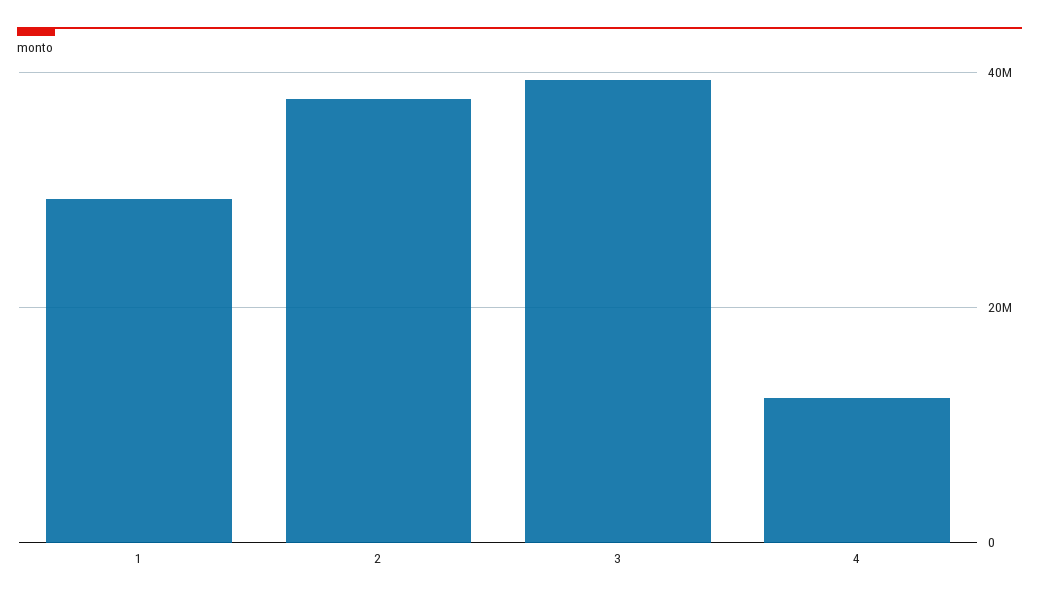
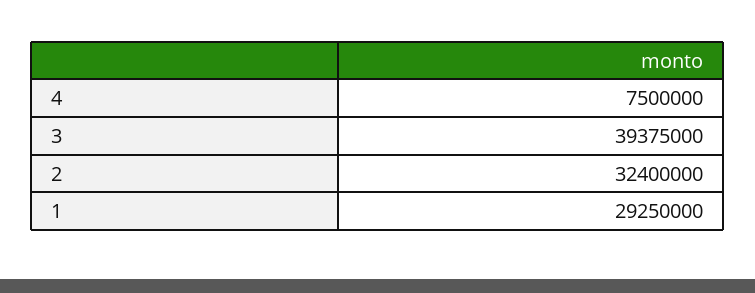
  {
    "1": 29250000,
-   "2": 38000000,
+   "2": 32400000,
    "3": 39375000,
-   "4": 12000000
+   "4": 7500000
  }

